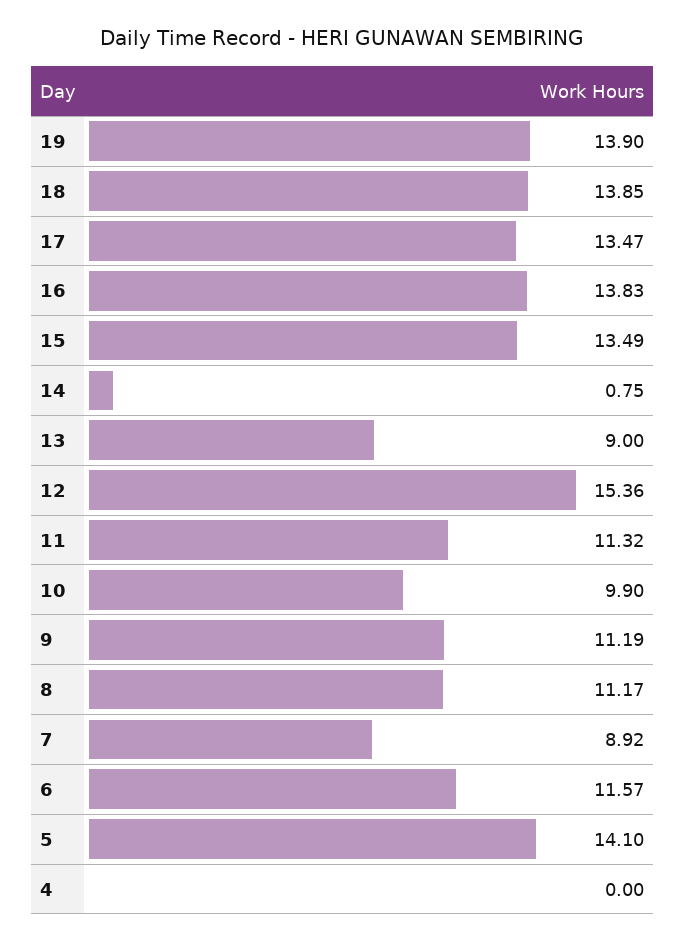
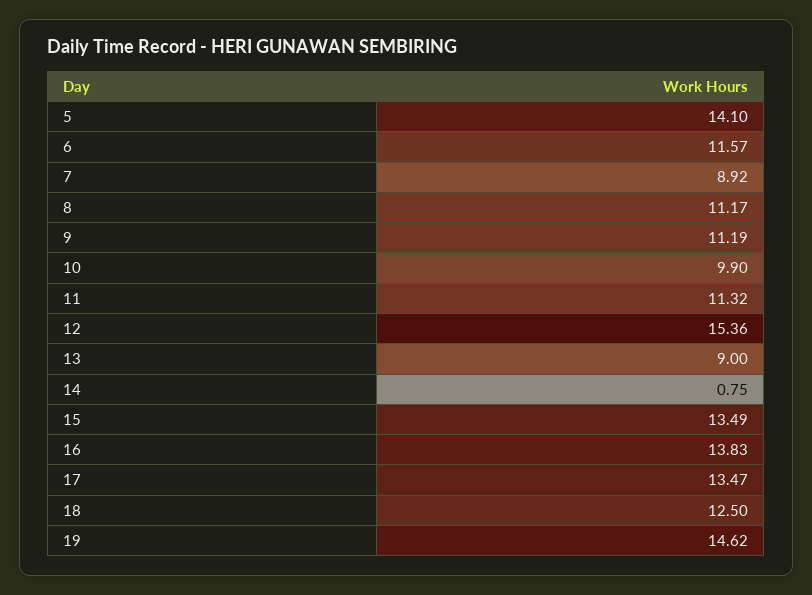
  {
-   "19": 13.9,
+   "19": 14.62,
-   "18": 13.85,
+   "18": 12.5,
    "17": 13.47,
    "16": 13.83,
    "15": 13.49,
    "14": 0.75,
    "13": 9,
    "12": 15.36,
    "11": 11.32,
    "10": 9.9,
    "9": 11.19,
    "8": 11.17,
    "7": 8.92,
    "6": 11.57,
-   "5": 14.1,
+   "5": 14.1
-   "4": 0
  }

